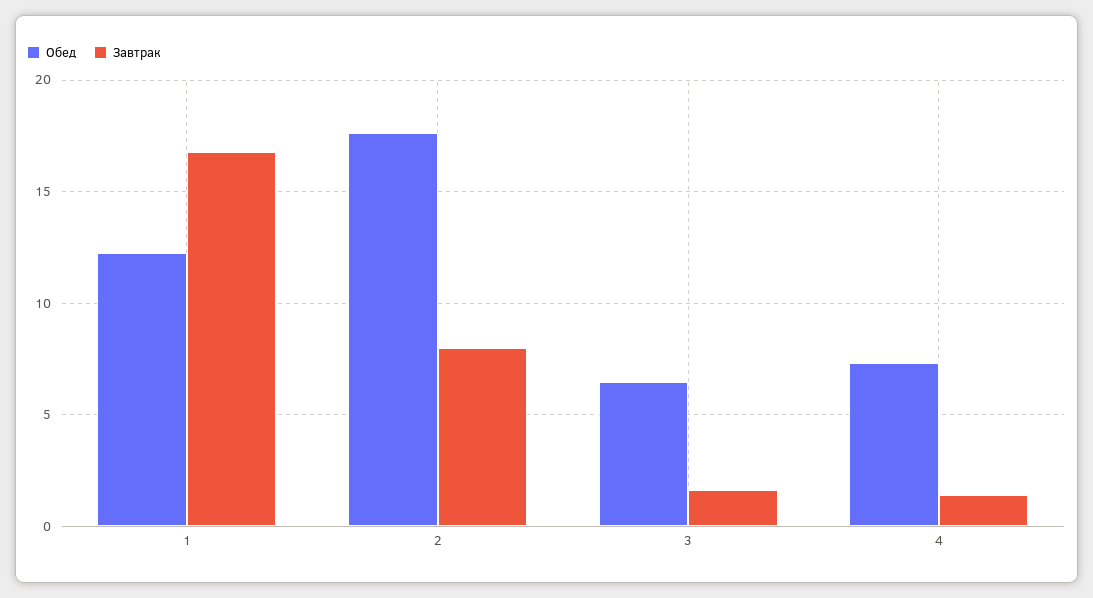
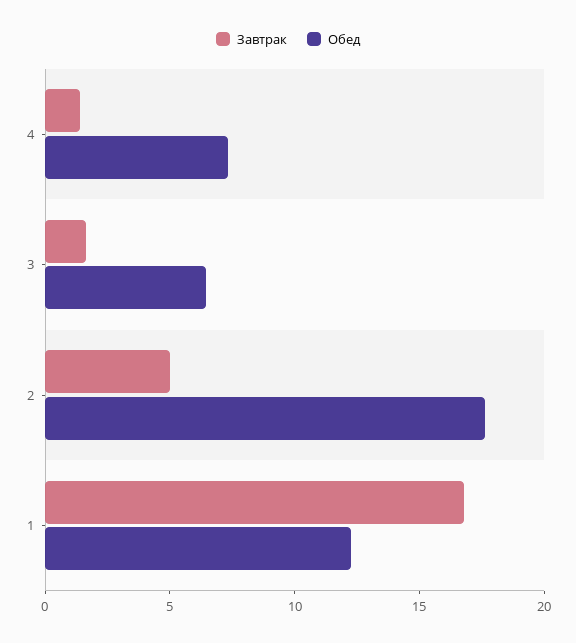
  {
    "Обед": {
      "1": 12.5,
      "2": 17.5,
      "3": 6.5,
      "4": 7.5
    },
    "Завтрак": {
      "1": 17,
-     "2": 8,
+     "2": 5,
      "3": 1.5,
      "4": 1.5
    }
  }

